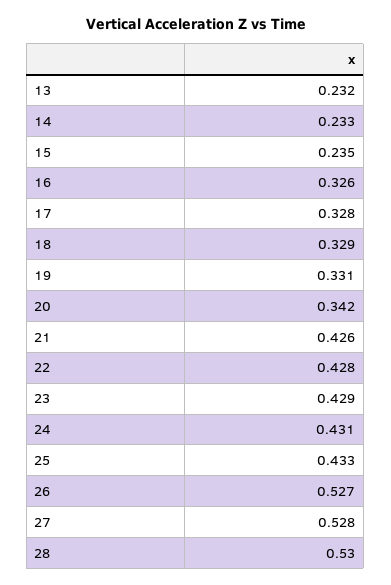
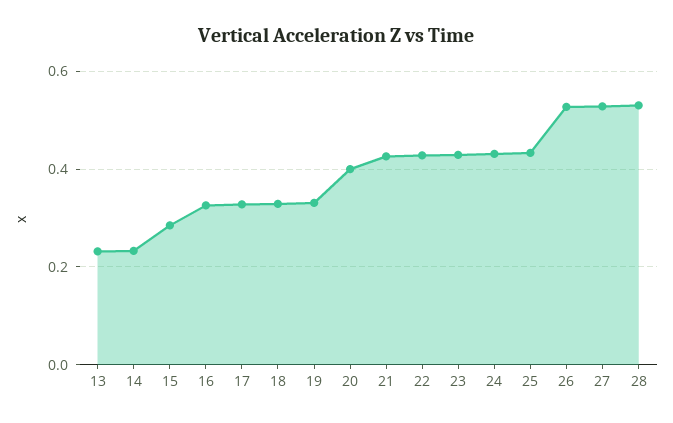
  {
    "13": 0.232,
    "14": 0.233,
-   "15": 0.235,
+   "15": 0.28,
    "16": 0.326,
    "17": 0.328,
    "18": 0.329,
    "19": 0.331,
-   "20": 0.342,
+   "20": 0.4,
    "21": 0.426,
    "22": 0.428,
    "23": 0.429,
    "24": 0.431,
    "25": 0.433,
    "26": 0.527,
    "27": 0.528,
    "28": 0.53
  }

